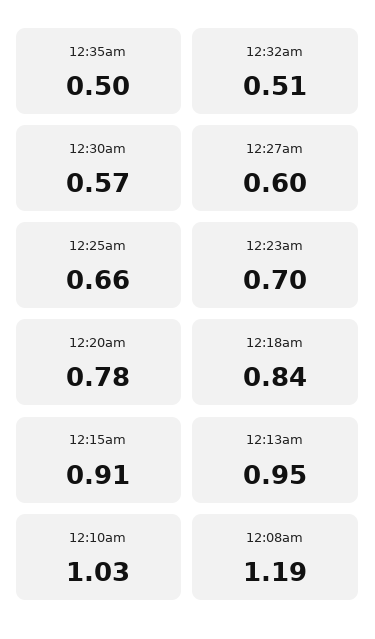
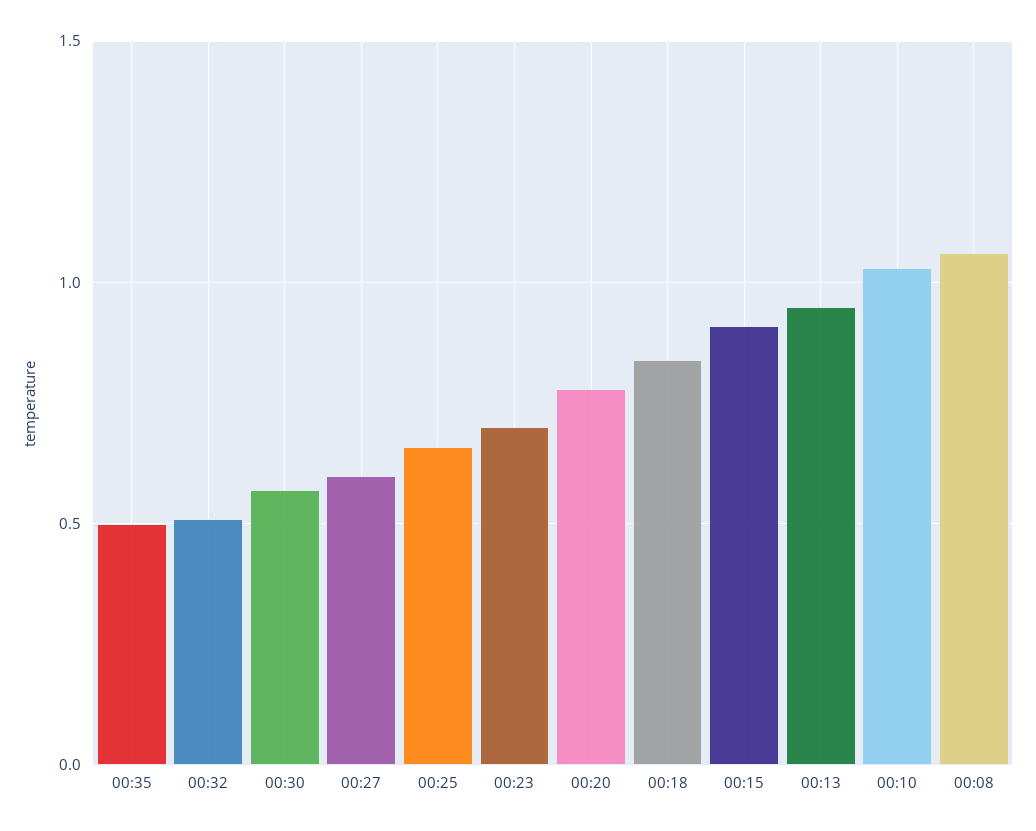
  {
    "12:35am": 0.5,
    "12:32am": 0.51,
    "12:30am": 0.57,
    "12:27am": 0.6,
    "12:25am": 0.66,
    "12:23am": 0.7,
    "12:20am": 0.78,
    "12:18am": 0.84,
    "12:15am": 0.91,
    "12:13am": 0.95,
    "12:10am": 1.03,
-   "12:08am": 1.19
+   "12:08am": 1.05
  }

